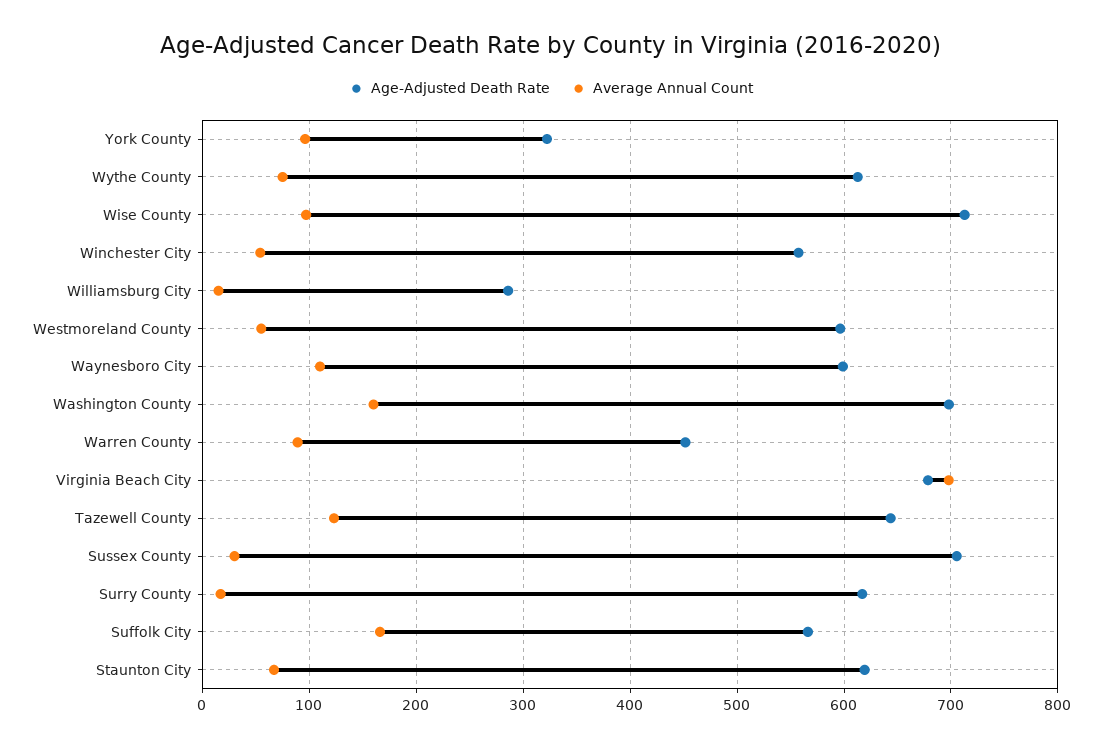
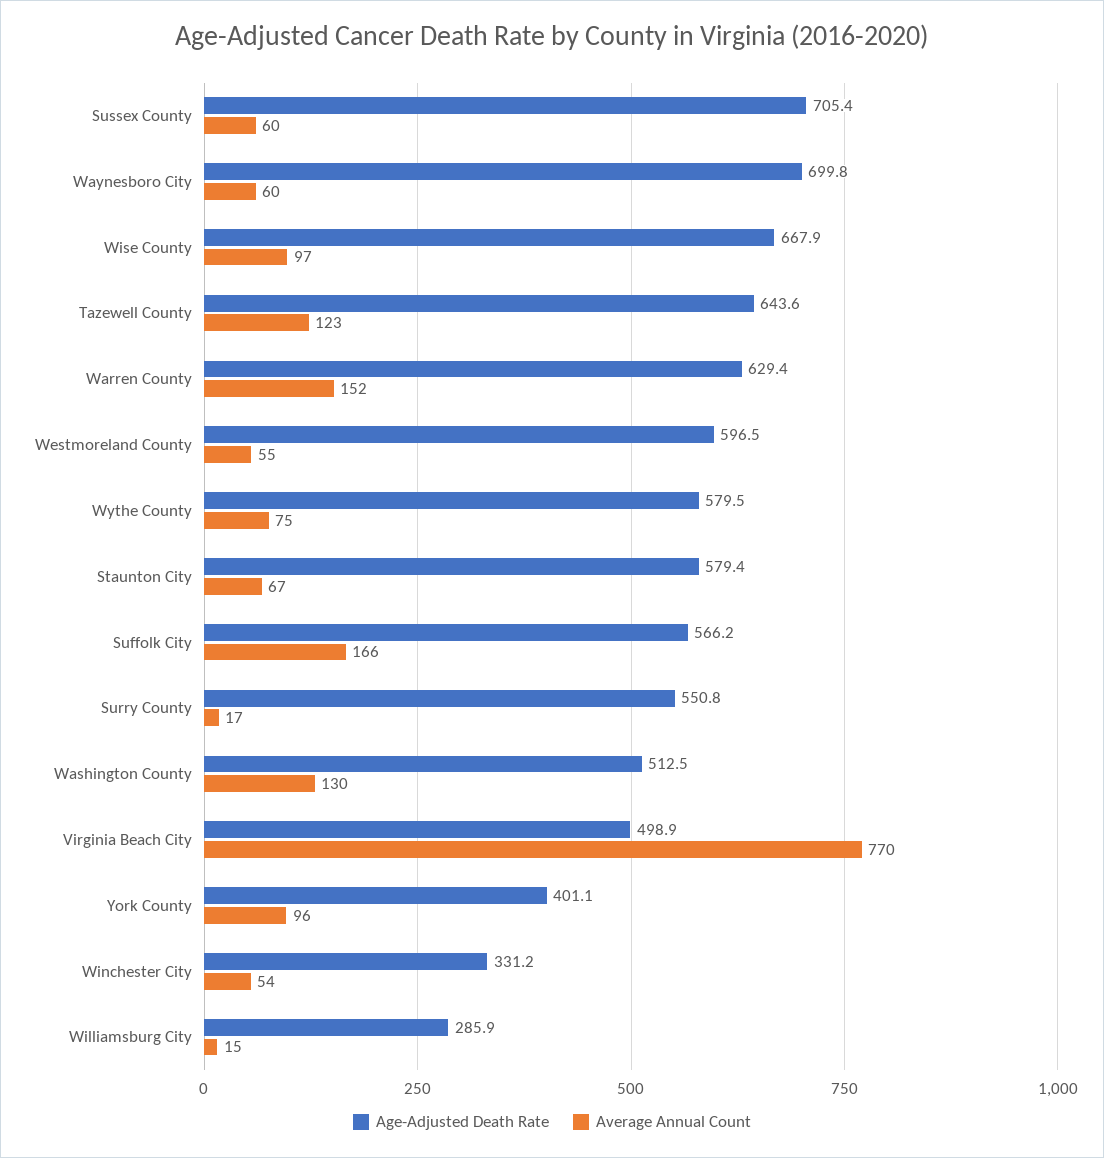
  {
    "Age-Adjusted Death Rate": {
-     "York County": 320,
+     "York County": 401.1,
-     "Wythe County": 610,
+     "Wythe County": 579.5,
-     "Wise County": 710,
+     "Wise County": 667.9,
-     "Winchester City": 560,
+     "Winchester City": 331.2,
      "Williamsburg City": 285.9,
      "Westmoreland County": 596.5,
-     "Waynesboro City": 600,
+     "Waynesboro City": 699.8,
-     "Washington County": 700,
+     "Washington County": 512.5,
-     "Warren County": 450,
+     "Warren County": 629.4,
-     "Virginia Beach City": 680,
+     "Virginia Beach City": 498.9,
      "Tazewell County": 643.6,
      "Sussex County": 705.4,
-     "Surry County": 620,
+     "Surry County": 550.8,
      "Suffolk City": 566.2,
-     "Staunton City": 620
+     "Staunton City": 579.4
    },
    "Average Annual Count": {
      "York County": 96,
      "Wythe County": 75,
      "Wise County": 97,
      "Winchester City": 54,
      "Williamsburg City": 15,
      "Westmoreland County": 55,
-     "Waynesboro City": 110,
+     "Waynesboro City": 60,
-     "Washington County": 160,
+     "Washington County": 130,
-     "Warren County": 90,
+     "Warren County": 152,
-     "Virginia Beach City": 700,
+     "Virginia Beach City": 770,
      "Tazewell County": 123,
-     "Sussex County": 30,
+     "Sussex County": 60,
      "Surry County": 17,
      "Suffolk City": 166,
      "Staunton City": 67
    }
  }

